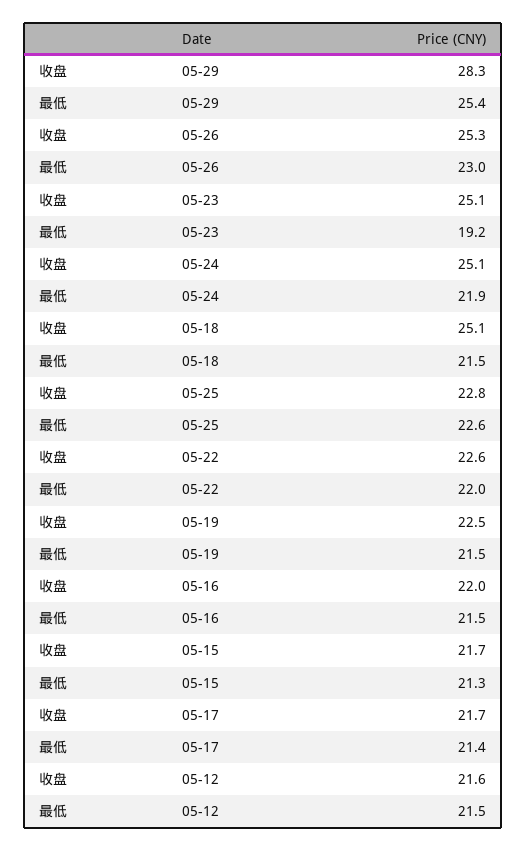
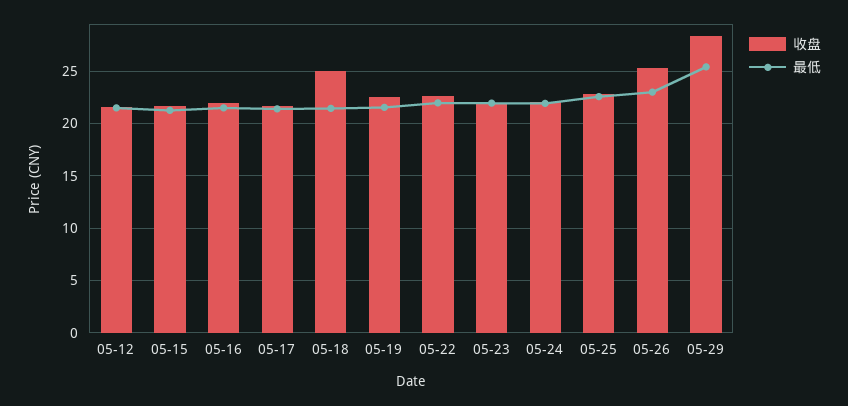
  {
    "收盘": {
      "05-29": 28.3,
      "05-26": 25.3,
-     "05-23": 25.1,
+     "05-23": 22,
-     "05-24": 25.1,
+     "05-24": 22,
      "05-18": 25.1,
      "05-25": 22.8,
      "05-22": 22.6,
      "05-19": 22.5,
      "05-16": 22,
      "05-15": 21.7,
      "05-17": 21.7,
      "05-12": 21.6
    },
    "最低": {
      "05-29": 25.4,
      "05-26": 23,
-     "05-23": 19.2,
+     "05-23": 22,
      "05-24": 21.9,
      "05-18": 21.5,
      "05-25": 22.6,
      "05-22": 22,
      "05-19": 21.5,
      "05-16": 21.5,
      "05-15": 21.3,
      "05-17": 21.4,
      "05-12": 21.5
    }
  }

